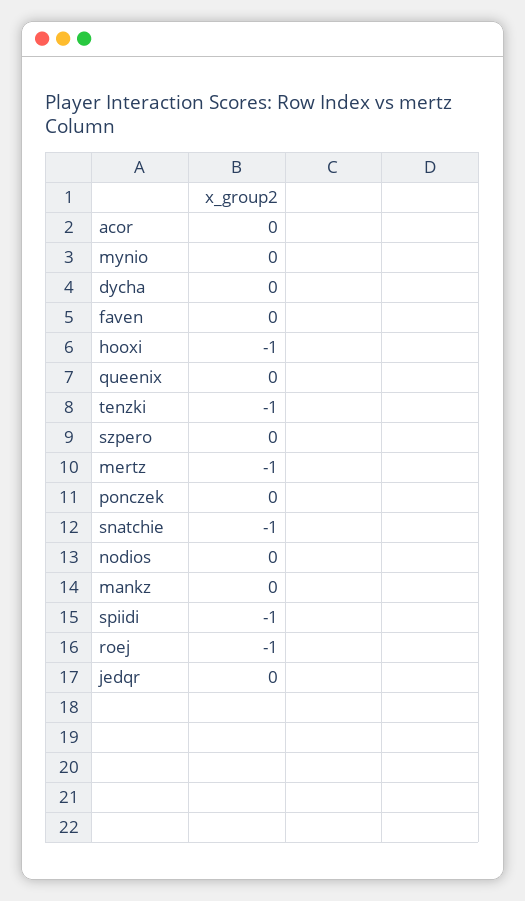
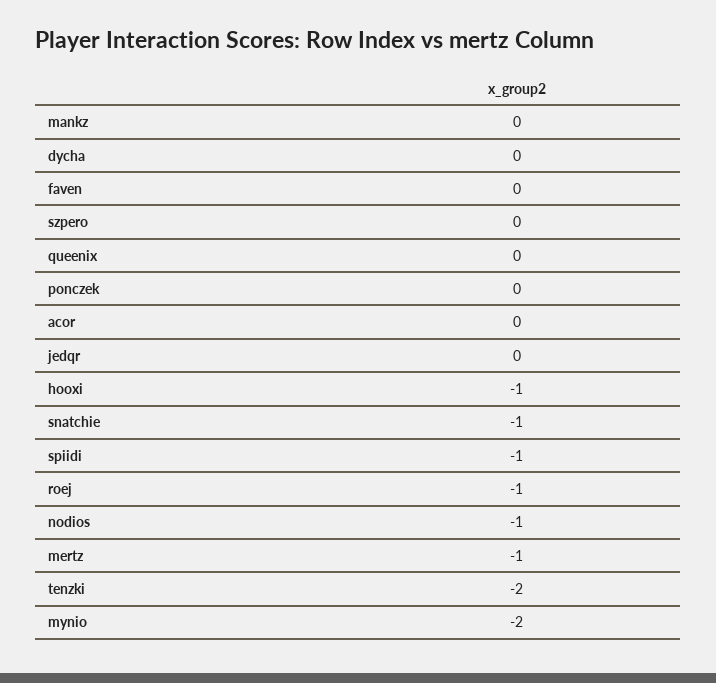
  {
    "acor": 0,
-   "mynio": 0,
+   "mynio": -2,
    "dycha": 0,
    "faven": 0,
    "hooxi": -1,
    "queenix": 0,
-   "tenzki": -1,
+   "tenzki": -2,
    "szpero": 0,
    "mertz": -1,
    "ponczek": 0,
    "snatchie": -1,
-   "nodios": 0,
+   "nodios": -1,
    "mankz": 0,
    "spiidi": -1,
    "roej": -1,
    "jedqr": 0
  }

